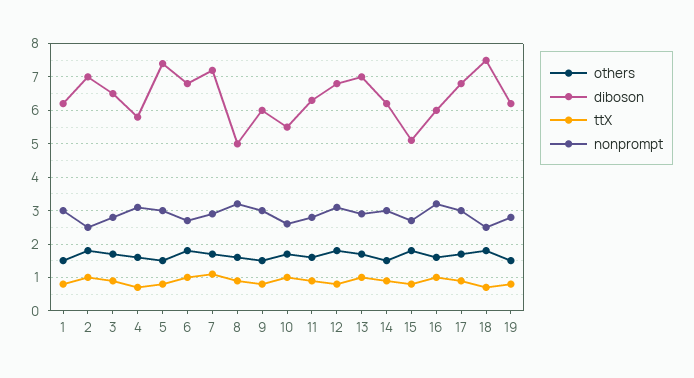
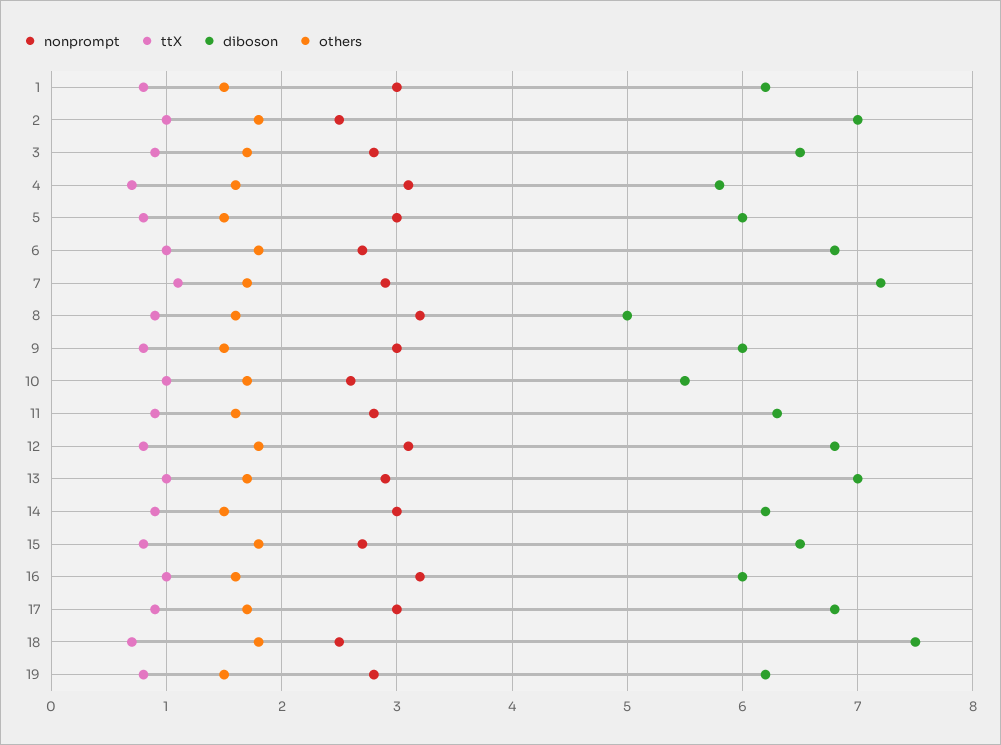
  {
    "others": {
      "1": 1.5,
      "2": 1.8,
      "3": 1.7,
      "4": 1.6,
      "5": 1.5,
      "6": 1.8,
      "7": 1.7,
      "8": 1.6,
      "9": 1.5,
      "10": 1.7,
      "11": 1.6,
      "12": 1.8,
      "13": 1.7,
      "14": 1.5,
      "15": 1.8,
      "16": 1.6,
      "17": 1.7,
      "18": 1.8,
      "19": 1.5
    },
    "diboson": {
      "1": 6.2,
      "2": 7,
      "3": 6.5,
      "4": 5.8,
-     "5": 7.5,
+     "5": 6,
      "6": 6.8,
      "7": 7.2,
      "8": 5,
      "9": 6,
      "10": 5.5,
      "11": 6.3,
      "12": 6.8,
      "13": 7,
      "14": 6.2,
-     "15": 5,
+     "15": 6.5,
      "16": 6,
      "17": 6.8,
      "18": 7.5,
      "19": 6.2
    },
    "ttX": {
      "1": 0.8,
      "2": 1,
      "3": 0.9,
      "4": 0.7,
      "5": 0.8,
      "6": 1,
      "7": 1.1,
      "8": 0.9,
      "9": 0.8,
      "10": 1,
      "11": 0.9,
      "12": 0.8,
      "13": 1,
      "14": 0.9,
      "15": 0.8,
      "16": 1,
      "17": 0.9,
      "18": 0.7,
      "19": 0.8
    },
    "nonprompt": {
      "1": 3,
      "2": 2.5,
      "3": 2.8,
      "4": 3.1,
      "5": 3,
      "6": 2.7,
      "7": 2.9,
      "8": 3.2,
      "9": 3,
      "10": 2.6,
      "11": 2.8,
      "12": 3.1,
      "13": 2.9,
      "14": 3,
      "15": 2.7,
      "16": 3.2,
      "17": 3,
      "18": 2.5,
      "19": 2.8
    }
  }

